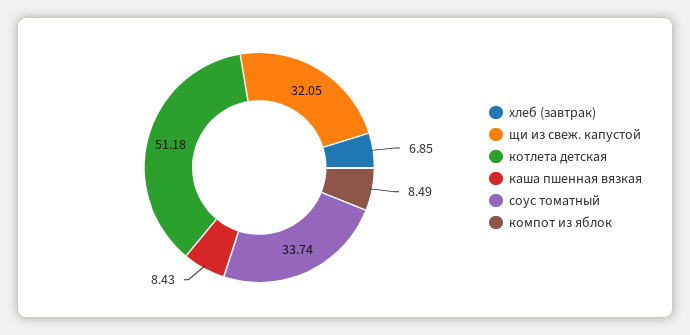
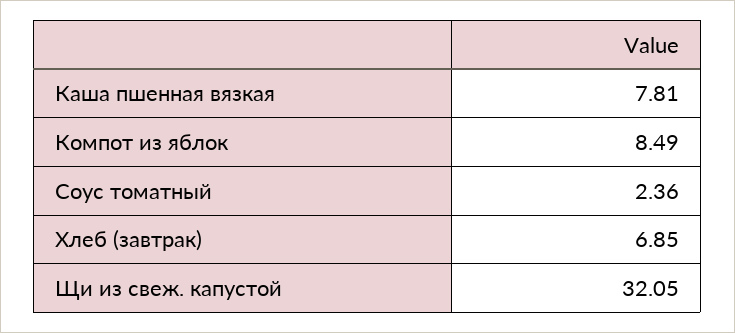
  {
    "хлеб (завтрак)": 6.85,
    "щи из свеж. капустой": 32.05,
-   "котлета детская": 51.18,
-   "каша пшенная вязкая": 8.43,
+   "каша пшенная вязкая": 7.81,
-   "соус томатный": 33.74,
+   "соус томатный": 2.36,
    "компот из яблок": 8.49
  }

